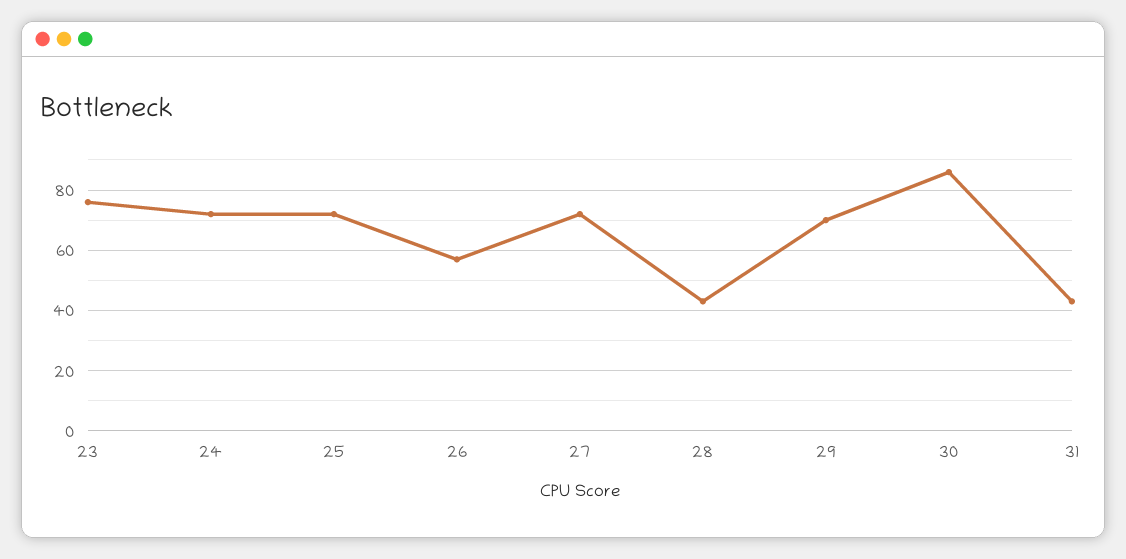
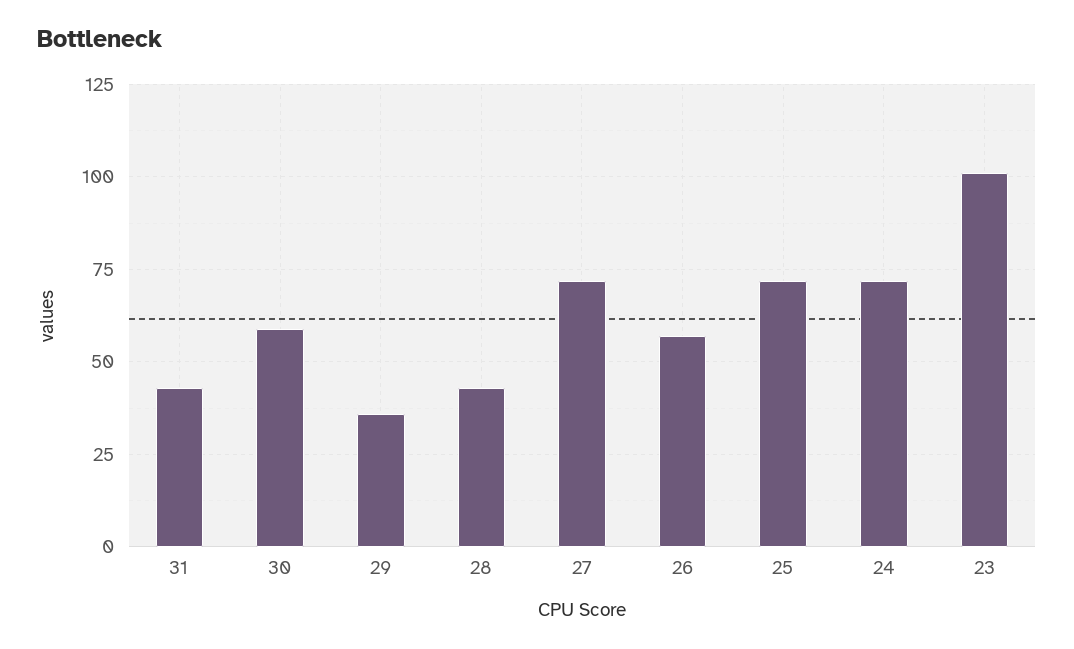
  {
-   "23": 75,
+   "23": 100,
    "24": 70,
    "25": 70,
    "26": 55,
    "27": 70,
    "28": 45,
-   "29": 70,
+   "29": 35,
-   "30": 85,
+   "30": 60,
    "31": 45
  }

